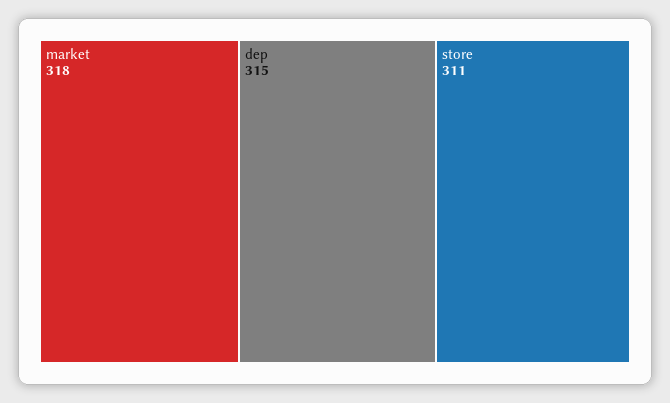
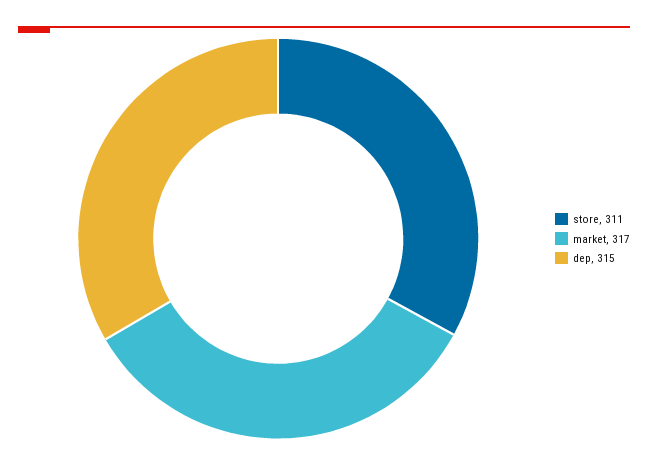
  {
-   "market": 318,
+   "market": 317,
    "dep": 315,
    "store": 311
  }

